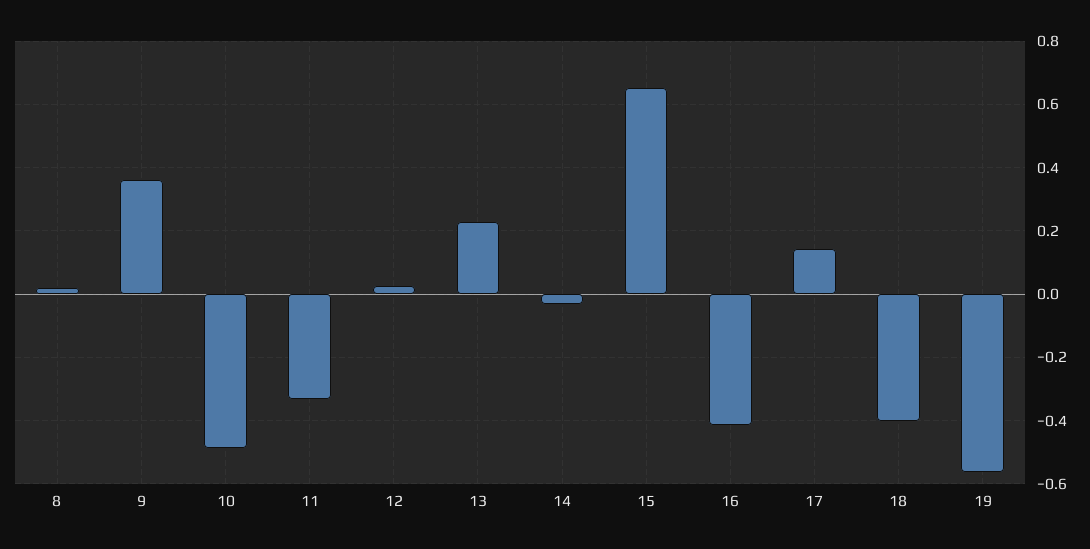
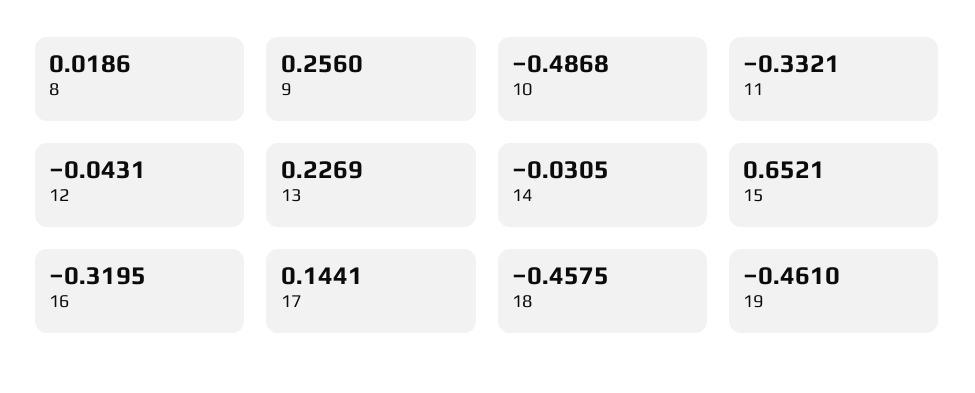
  {
    "8": 0.0186,
-   "9": 0.36,
+   "9": 0.256,
    "10": -0.4868,
    "11": -0.3321,
-   "12": 0.02,
+   "12": -0.0431,
    "13": 0.2269,
    "14": -0.0305,
    "15": 0.6521,
-   "16": -0.42,
+   "16": -0.3195,
    "17": 0.1441,
-   "18": -0.4,
+   "18": -0.4575,
-   "19": -0.56
+   "19": -0.461
  }

